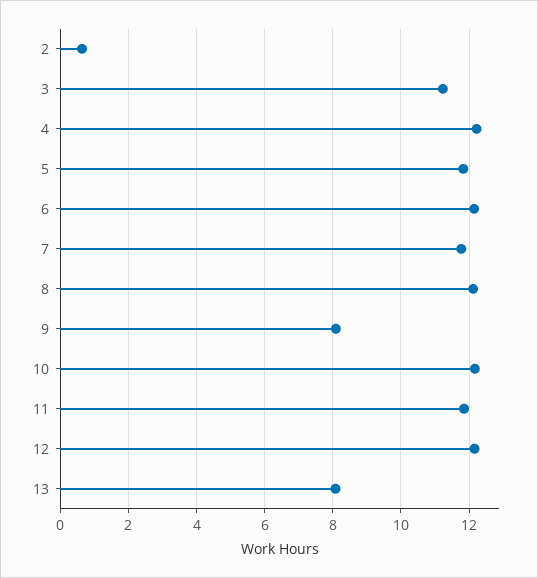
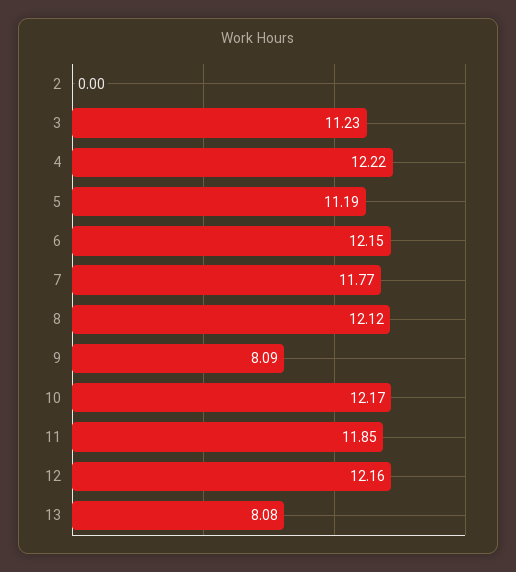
  {
-   "2": 0.6,
+   "2": 0,
    "3": 11.23,
    "4": 12.22,
-   "5": 11.8,
+   "5": 11.19,
    "6": 12.15,
    "7": 11.77,
    "8": 12.12,
    "9": 8.09,
    "10": 12.17,
    "11": 11.85,
    "12": 12.16,
    "13": 8.08
  }

